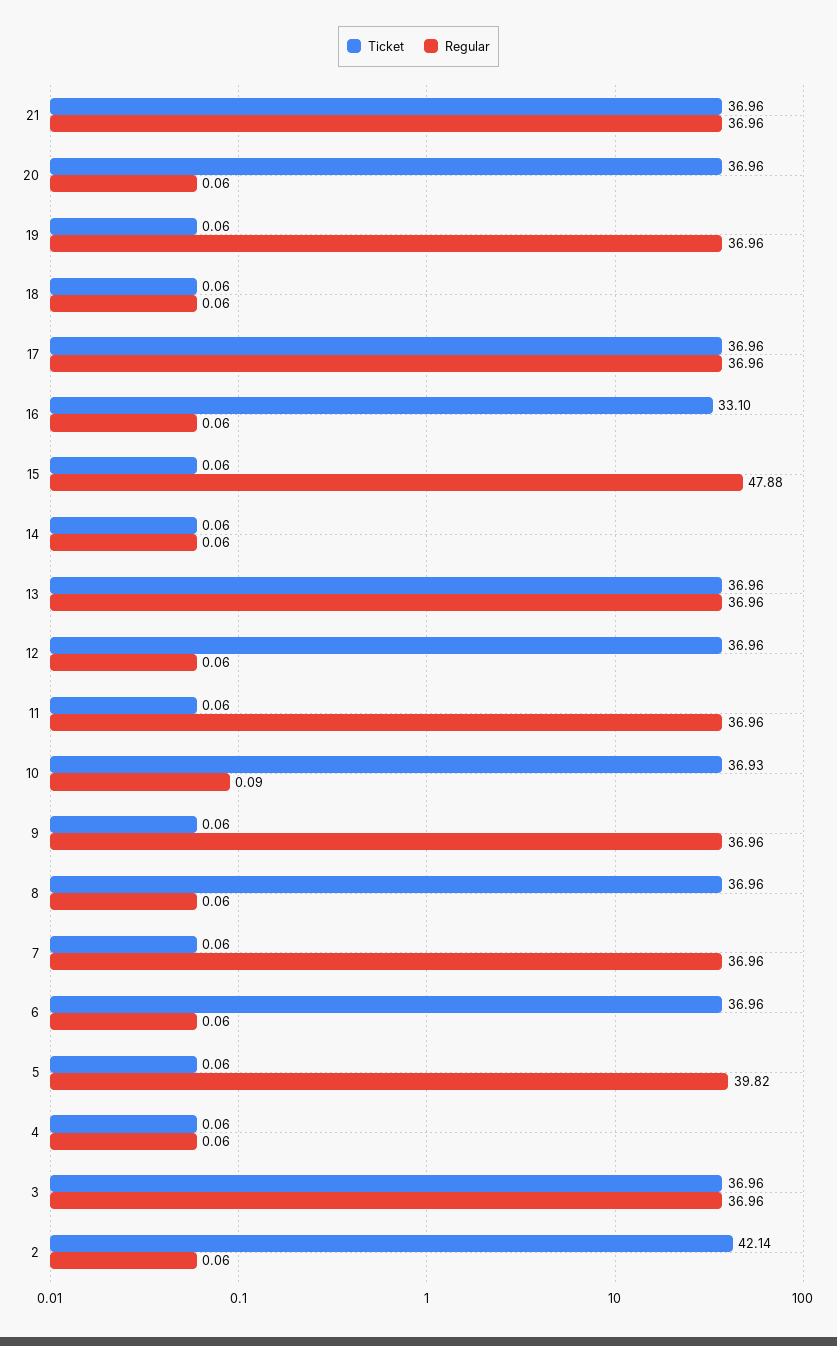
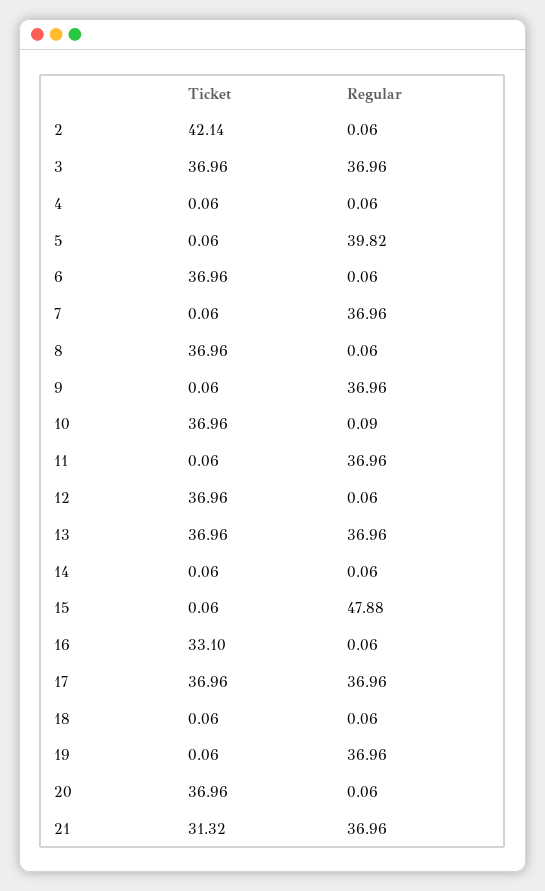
  {
    "Ticket": {
-     "21": 36.96,
+     "21": 31.32,
      "20": 36.96,
      "19": 0.06,
      "18": 0.06,
      "17": 36.96,
      "16": 33.1,
      "15": 0.06,
      "14": 0.06,
      "13": 36.96,
      "12": 36.96,
      "11": 0.06,
-     "10": 36.93,
+     "10": 36.96,
      "9": 0.06,
      "8": 36.96,
      "7": 0.06,
      "6": 36.96,
      "5": 0.06,
      "4": 0.06,
      "3": 36.96,
      "2": 42.14
    },
    "Regular": {
      "21": 36.96,
      "20": 0.06,
      "19": 36.96,
      "18": 0.06,
      "17": 36.96,
      "16": 0.06,
      "15": 47.88,
      "14": 0.06,
      "13": 36.96,
      "12": 0.06,
      "11": 36.96,
      "10": 0.09,
      "9": 36.96,
      "8": 0.06,
      "7": 36.96,
      "6": 0.06,
      "5": 39.82,
      "4": 0.06,
      "3": 36.96,
      "2": 0.06
    }
  }

